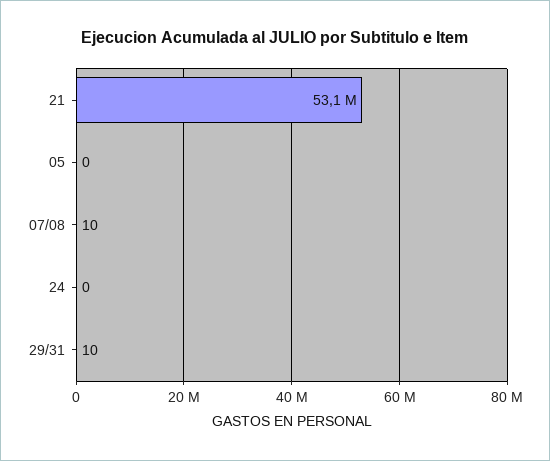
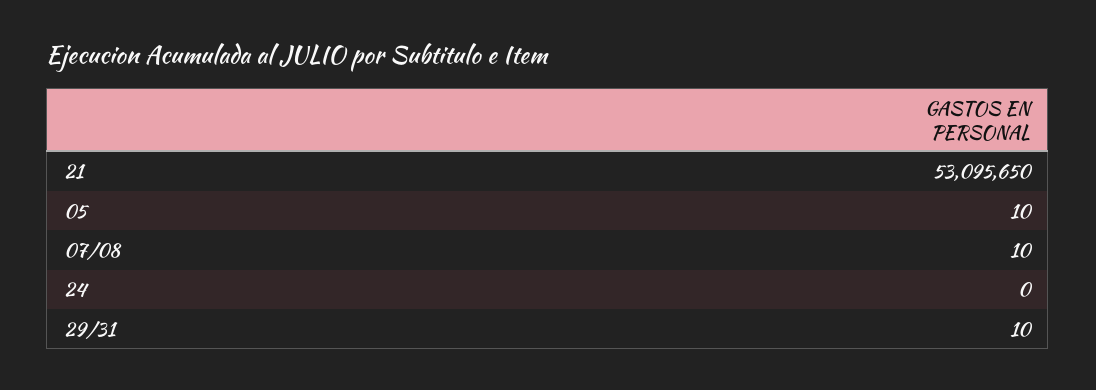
  {
    "21": 53095650,
-   "05": 0,
+   "05": 10,
    "07/08": 10,
    "24": 0,
    "29/31": 10
  }

